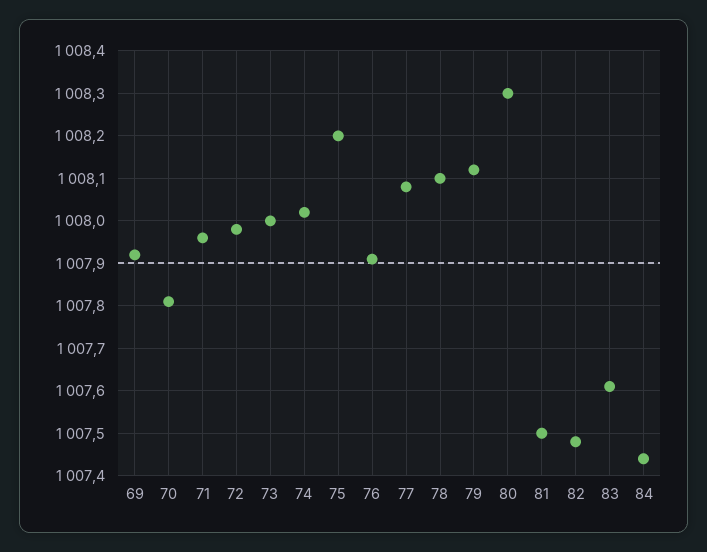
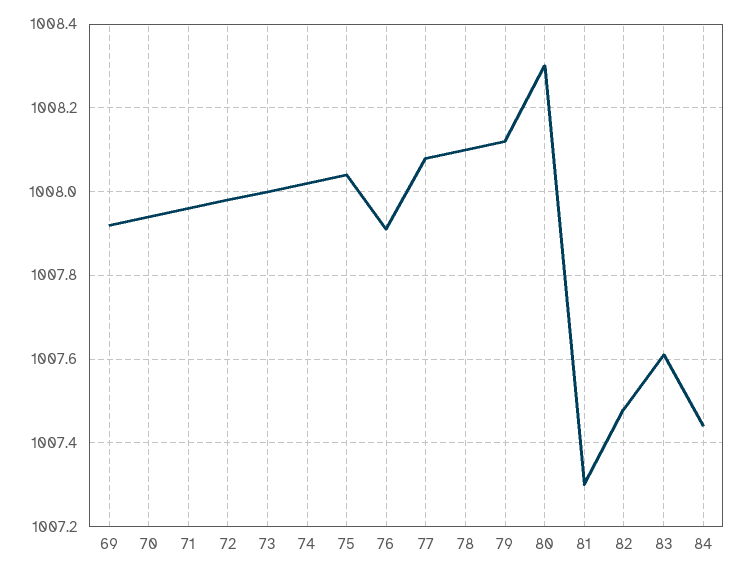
  {
    "69": 1007.9,
-   "70": 1007.8,
+   "70": 1007.95,
    "71": 1007.95,
    "72": 1008,
    "73": 1008,
    "74": 1008,
-   "75": 1008.2,
+   "75": 1008.05,
    "76": 1007.9,
    "77": 1008.1,
    "78": 1008.1,
    "79": 1008.1,
    "80": 1008.3,
-   "81": 1007.5,
+   "81": 1007.3,
    "82": 1007.5,
    "83": 1007.6,
    "84": 1007.45
  }

